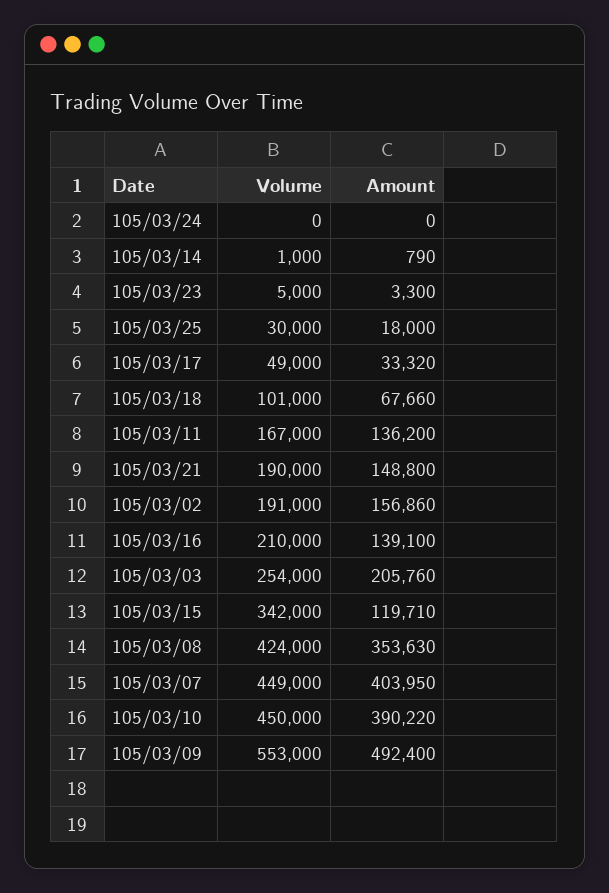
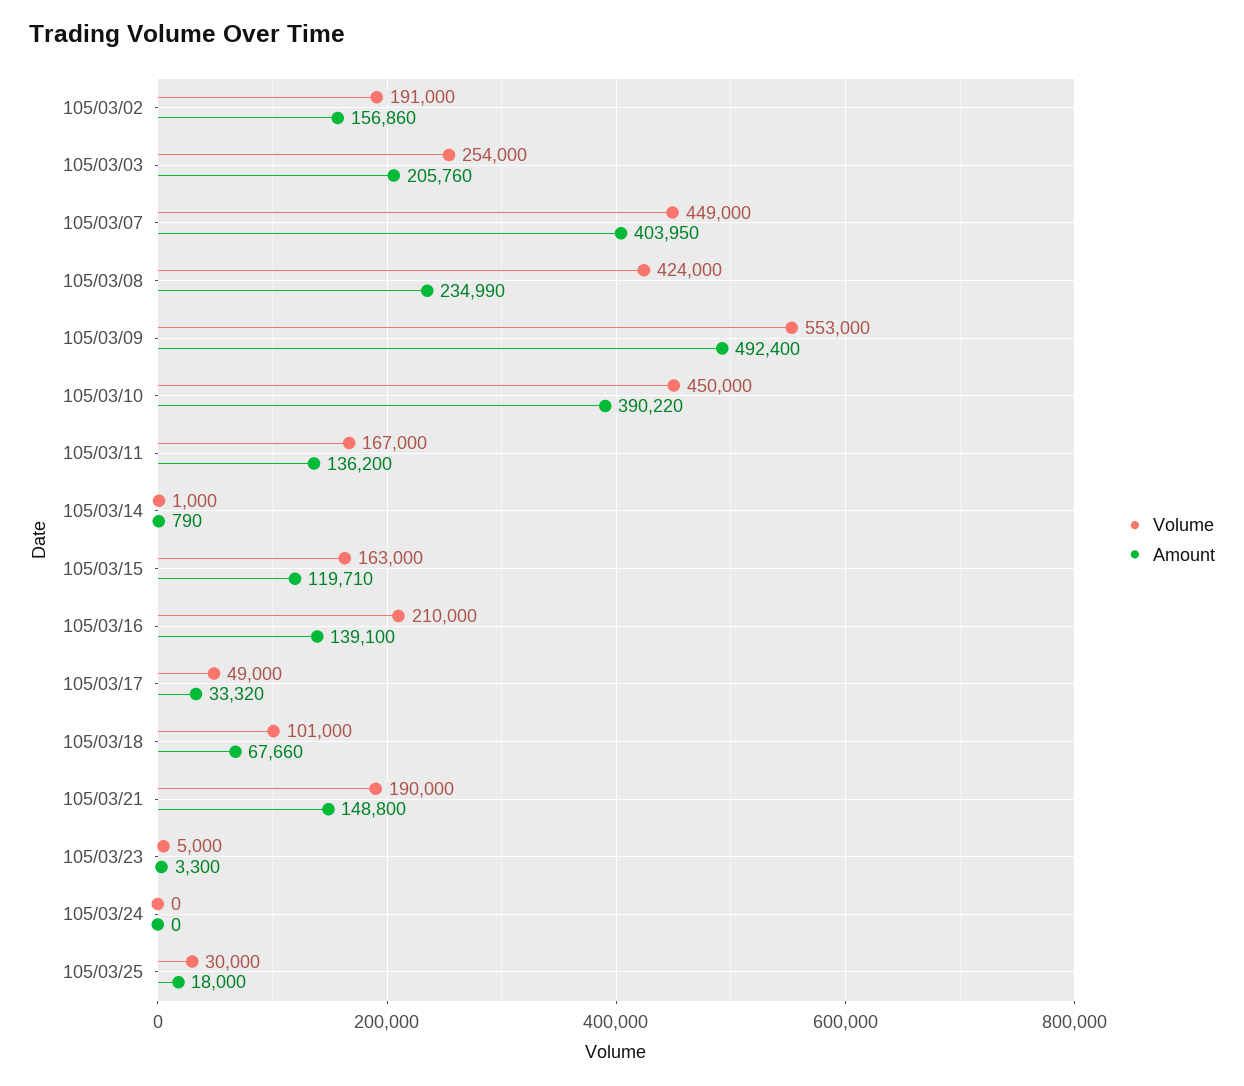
  {
    "Volume": {
      "105/03/24": 0,
      "105/03/14": 1000,
      "105/03/23": 5000,
      "105/03/25": 30000,
      "105/03/17": 49000,
      "105/03/18": 101000,
      "105/03/11": 167000,
      "105/03/21": 190000,
      "105/03/02": 191000,
      "105/03/16": 210000,
      "105/03/03": 254000,
-     "105/03/15": 342000,
+     "105/03/15": 163000,
      "105/03/08": 424000,
      "105/03/07": 449000,
      "105/03/10": 450000,
      "105/03/09": 553000
    },
    "Amount": {
      "105/03/24": 0,
      "105/03/14": 790,
      "105/03/23": 3300,
      "105/03/25": 18000,
      "105/03/17": 33320,
      "105/03/18": 67660,
      "105/03/11": 136200,
      "105/03/21": 148800,
      "105/03/02": 156860,
      "105/03/16": 139100,
      "105/03/03": 205760,
      "105/03/15": 119710,
-     "105/03/08": 353630,
+     "105/03/08": 234990,
      "105/03/07": 403950,
      "105/03/10": 390220,
      "105/03/09": 492400
    }
  }

